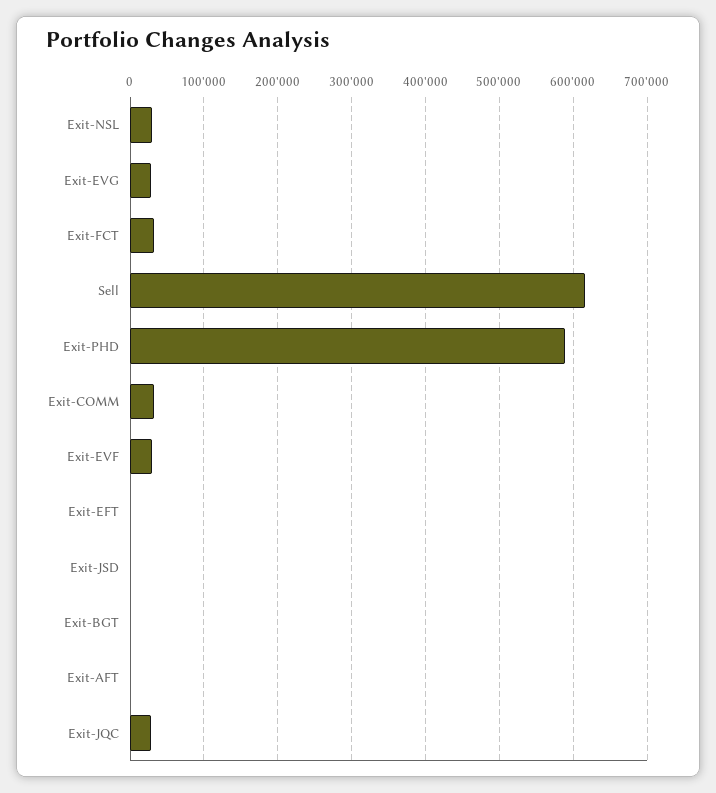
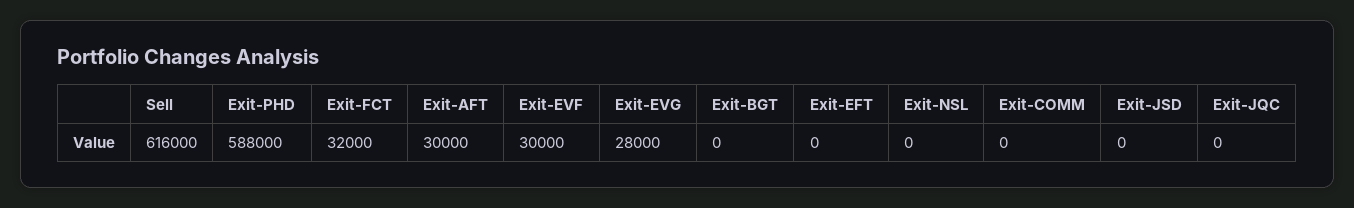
  {
-   "Exit-NSL": 30000,
+   "Exit-NSL": 0,
    "Exit-EVG": 28000,
    "Exit-FCT": 32000,
    "Sell": 616000,
    "Exit-PHD": 588000,
-   "Exit-COMM": 30000,
+   "Exit-COMM": 0,
    "Exit-EVF": 30000,
    "Exit-EFT": 0,
    "Exit-JSD": 0,
    "Exit-BGT": 0,
-   "Exit-AFT": 0,
+   "Exit-AFT": 30000,
-   "Exit-JQC": 30000
+   "Exit-JQC": 0
  }

